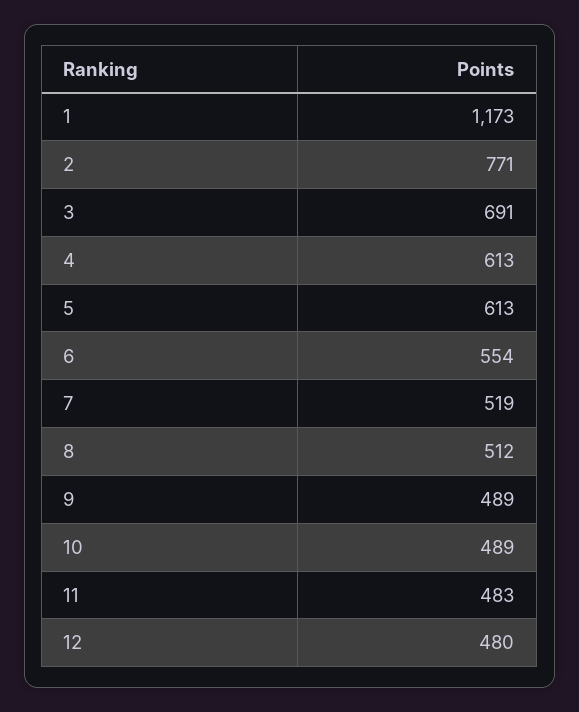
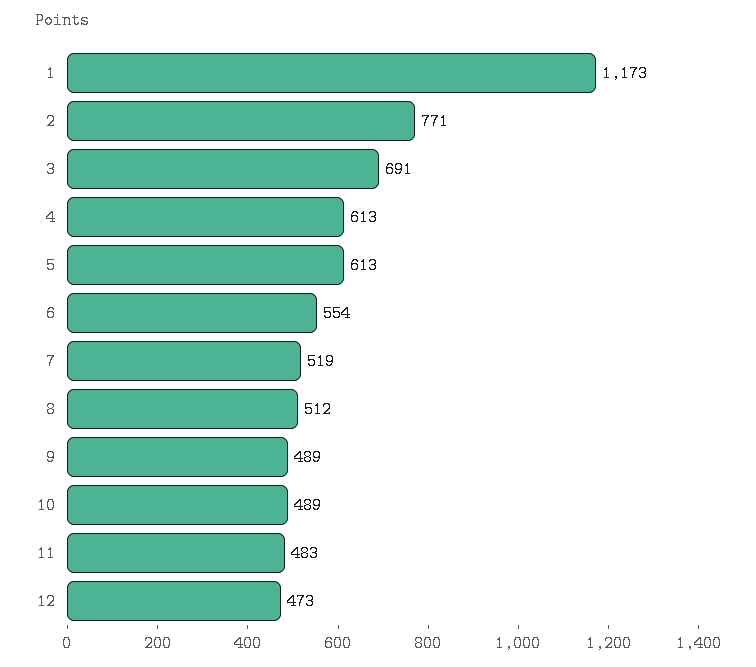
  {
    "1": 1173,
    "2": 771,
    "3": 691,
    "4": 613,
    "5": 613,
    "6": 554,
    "7": 519,
    "8": 512,
    "9": 489,
    "10": 489,
    "11": 483,
-   "12": 480
+   "12": 473
  }

